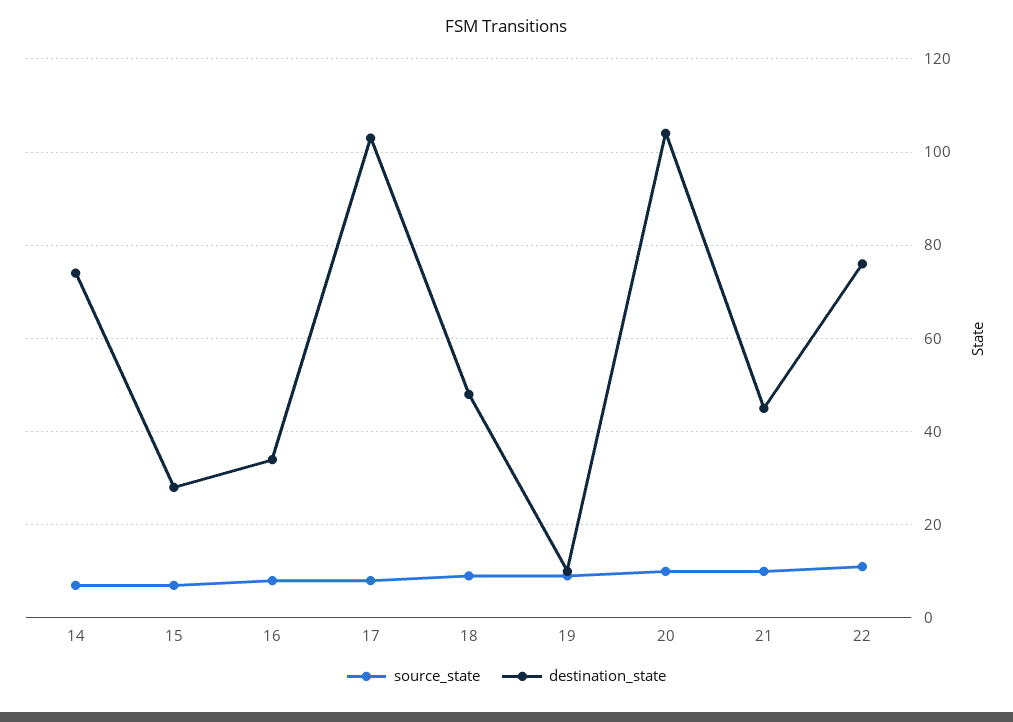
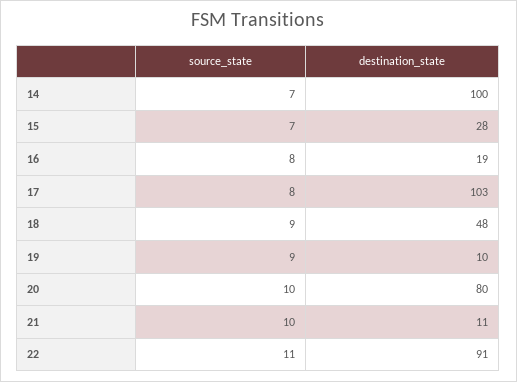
  {
    "source_state": {
      "14": 7,
      "15": 7,
      "16": 8,
      "17": 8,
      "18": 9,
      "19": 9,
      "20": 10,
      "21": 10,
      "22": 11
    },
    "destination_state": {
-     "14": 75,
+     "14": 100,
      "15": 28,
-     "16": 35,
+     "16": 19,
      "17": 103,
      "18": 48,
      "19": 10,
-     "20": 105,
+     "20": 80,
-     "21": 45,
+     "21": 11,
-     "22": 75
+     "22": 91
    }
  }

